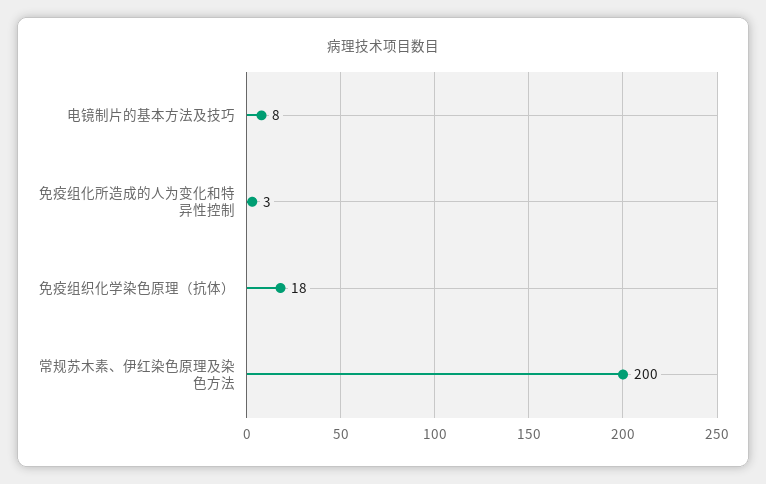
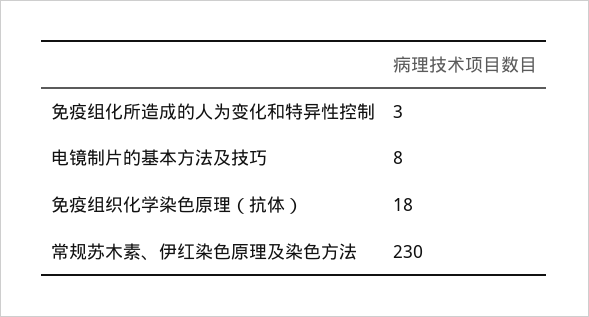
  {
    "电镜制片的基本方法及技巧": 8,
    "免疫组化所造成的人为变化和特异性控制": 3,
    "免疫组织化学染色原理（抗体）": 18,
-   "常规苏木素、伊红染色原理及染色方法": 200
+   "常规苏木素、伊红染色原理及染色方法": 230
  }

